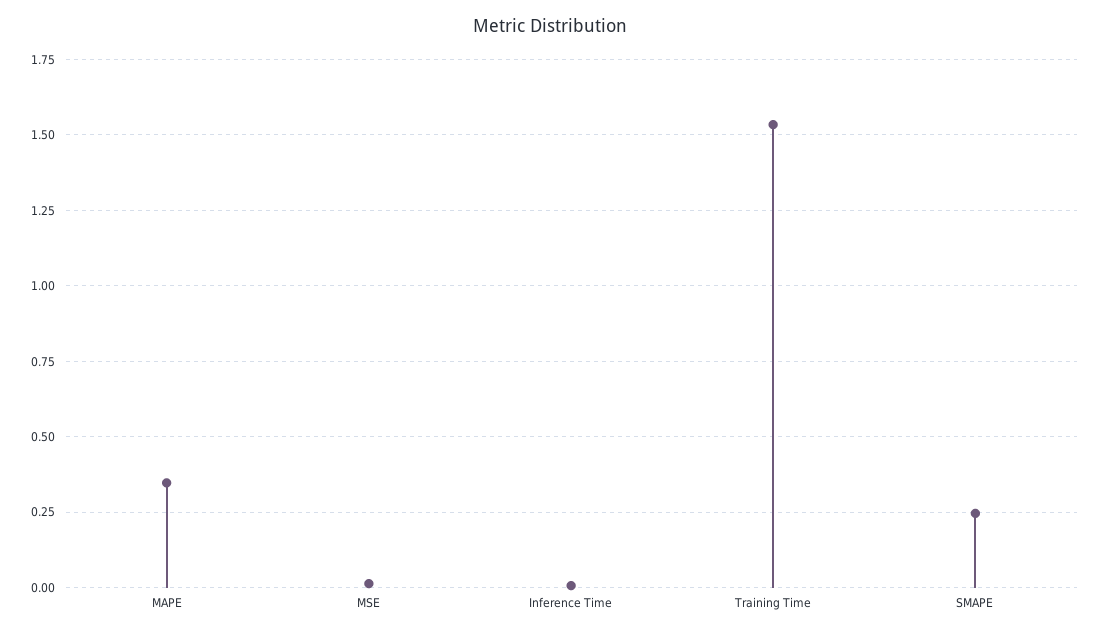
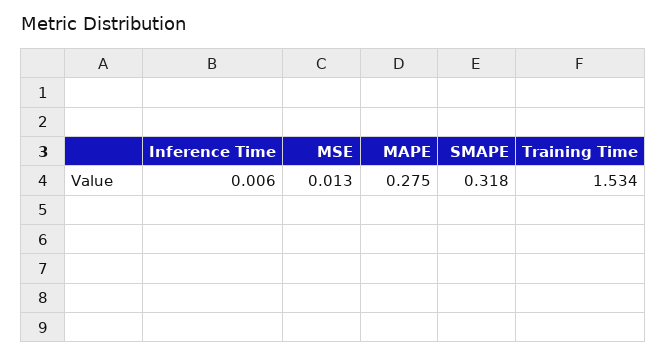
  {
-   "MAPE": 0.35,
+   "MAPE": 0.275,
    "MSE": 0.013,
    "Inference Time": 0.006,
    "Training Time": 1.534,
-   "SMAPE": 0.25
+   "SMAPE": 0.318
  }

